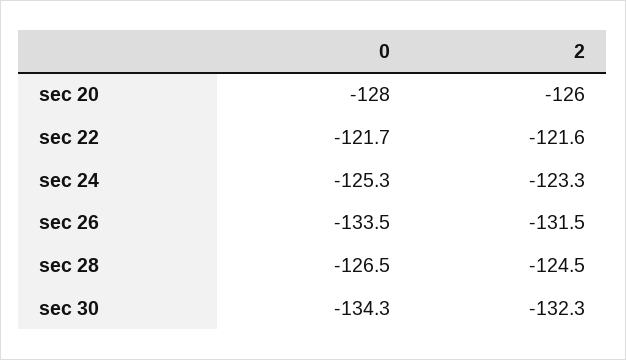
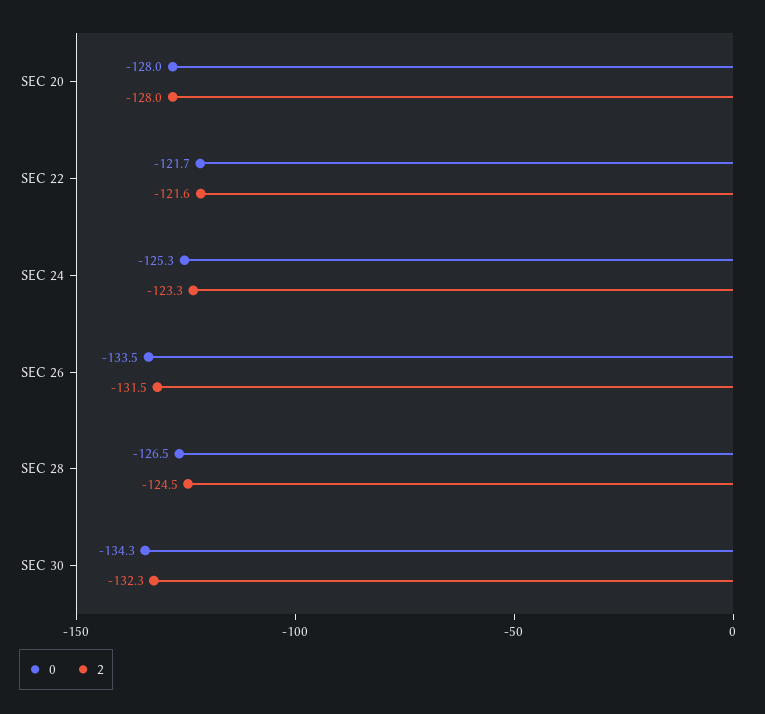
  {
    "0": {
      "sec 20": -128,
      "sec 22": -121.7,
      "sec 24": -125.3,
      "sec 26": -133.5,
      "sec 28": -126.5,
      "sec 30": -134.3
    },
    "2": {
-     "sec 20": -126,
+     "sec 20": -128,
      "sec 22": -121.6,
      "sec 24": -123.3,
      "sec 26": -131.5,
      "sec 28": -124.5,
      "sec 30": -132.3
    }
  }

